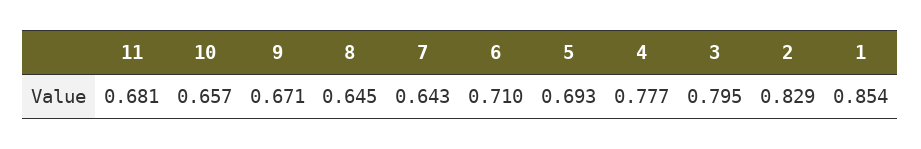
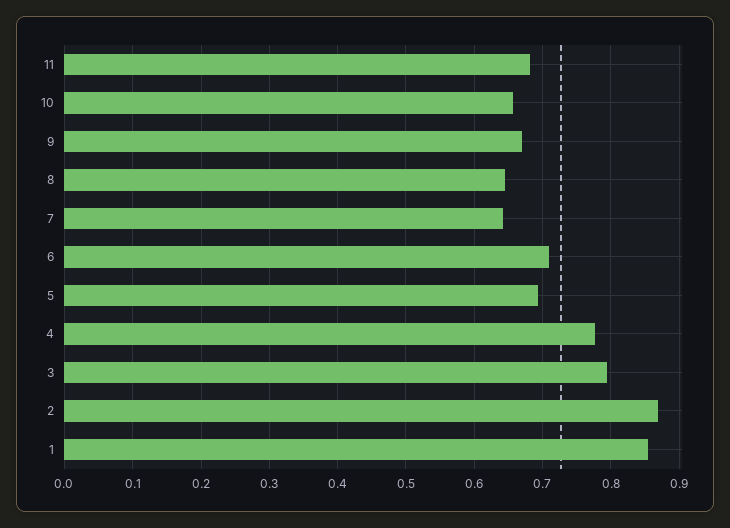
  {
    "11": 0.681,
    "10": 0.657,
    "9": 0.671,
    "8": 0.645,
    "7": 0.643,
    "6": 0.71,
    "5": 0.693,
    "4": 0.777,
    "3": 0.795,
-   "2": 0.829,
+   "2": 0.87,
    "1": 0.854
  }

